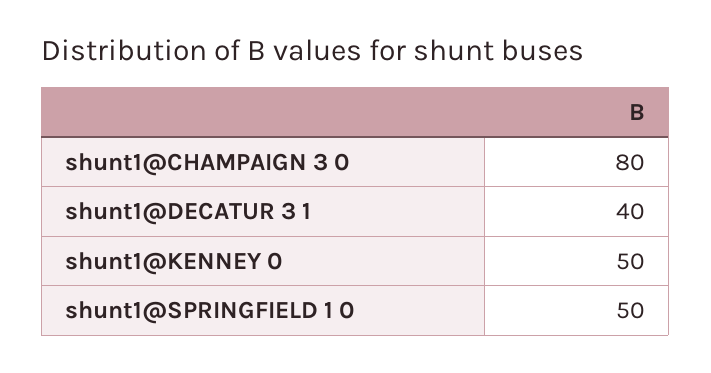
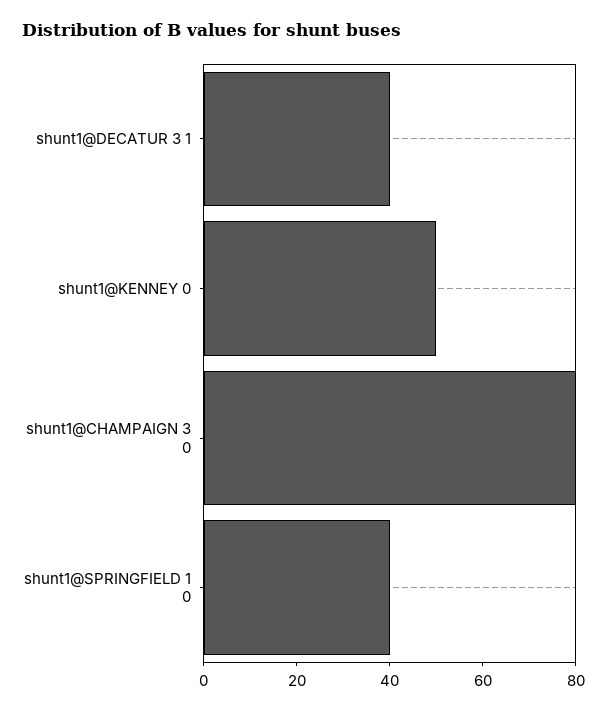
  {
    "shunt1@CHAMPAIGN 3 0": 80,
    "shunt1@DECATUR 3 1": 40,
    "shunt1@KENNEY 0": 50,
-   "shunt1@SPRINGFIELD 1 0": 50
+   "shunt1@SPRINGFIELD 1 0": 40
  }

